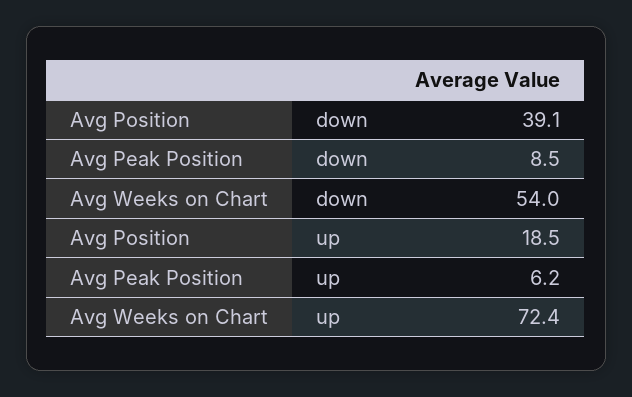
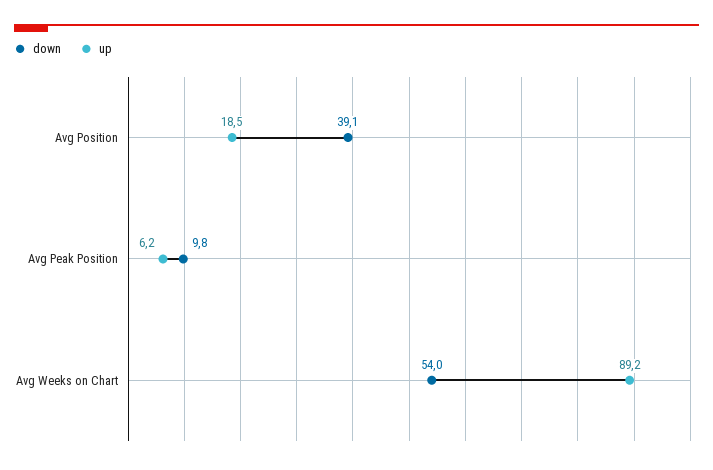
  {
    "down": {
      "Avg Position": 39.1,
-     "Avg Peak Position": 8.5,
+     "Avg Peak Position": 9.8,
      "Avg Weeks on Chart": 54
    },
    "up": {
      "Avg Position": 18.5,
      "Avg Peak Position": 6.2,
-     "Avg Weeks on Chart": 72.4
+     "Avg Weeks on Chart": 89.2
    }
  }

